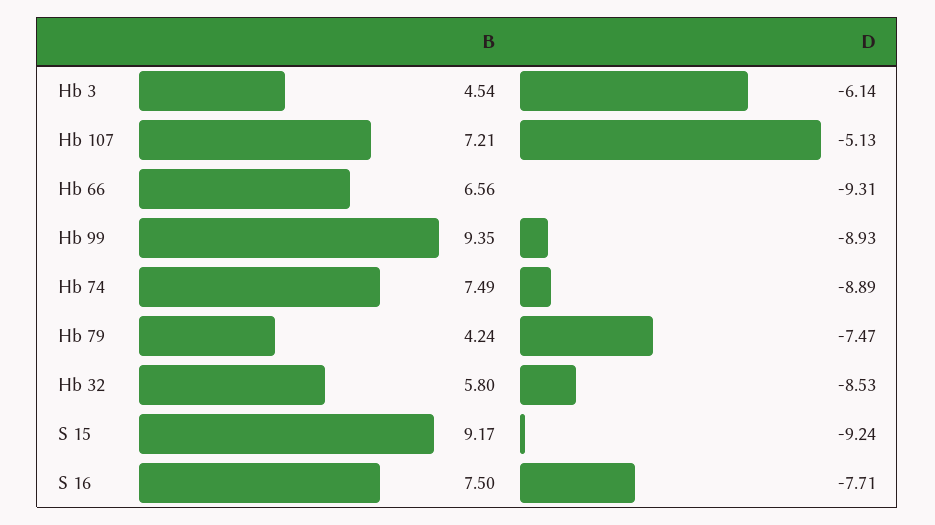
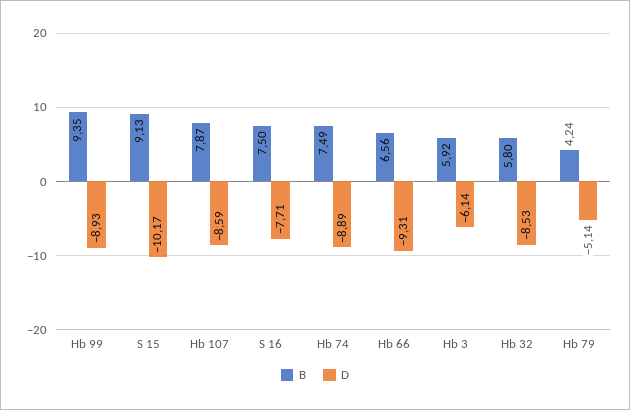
  {
    "B": {
-     "Hb 3": 4.54,
+     "Hb 3": 5.92,
-     "Hb 107": 7.21,
+     "Hb 107": 7.87,
      "Hb 66": 6.56,
      "Hb 99": 9.35,
      "Hb 74": 7.49,
      "Hb 79": 4.24,
      "Hb 32": 5.8,
-     "S 15": 9.17,
+     "S 15": 9.13,
      "S 16": 7.5
    },
    "D": {
      "Hb 3": -6.14,
-     "Hb 107": -5.13,
+     "Hb 107": -8.59,
      "Hb 66": -9.31,
      "Hb 99": -8.93,
      "Hb 74": -8.89,
-     "Hb 79": -7.47,
+     "Hb 79": -5.14,
      "Hb 32": -8.53,
-     "S 15": -9.24,
+     "S 15": -10.17,
      "S 16": -7.71
    }
  }

